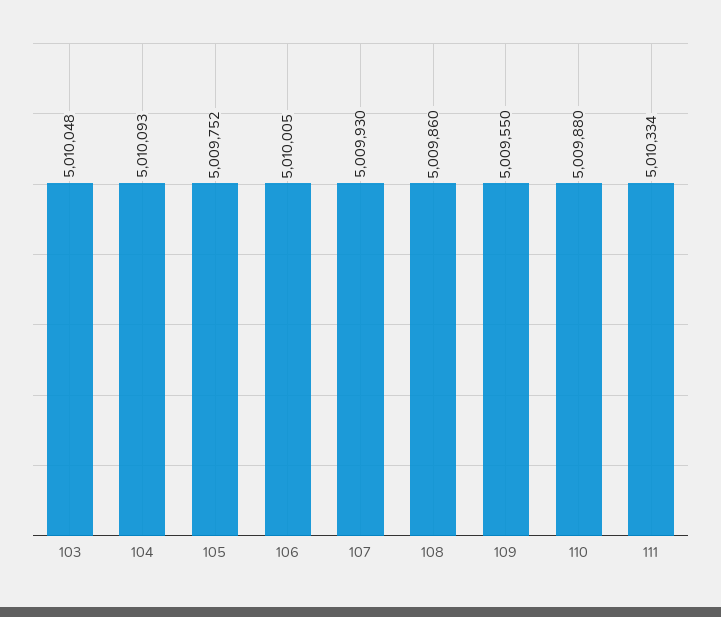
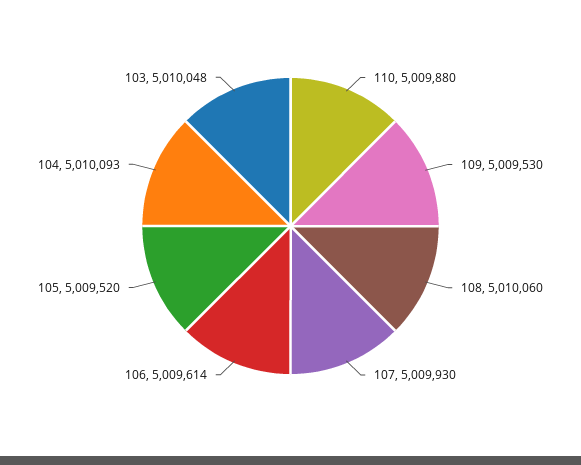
  {
    "103": 5010048,
    "104": 5010093,
-   "105": 5009752,
+   "105": 5009520,
-   "106": 5010005,
+   "106": 5009614,
    "107": 5009930,
-   "108": 5009860,
+   "108": 5010060,
-   "109": 5009550,
+   "109": 5009530,
-   "110": 5009880,
+   "110": 5009880
-   "111": 5010334
  }

